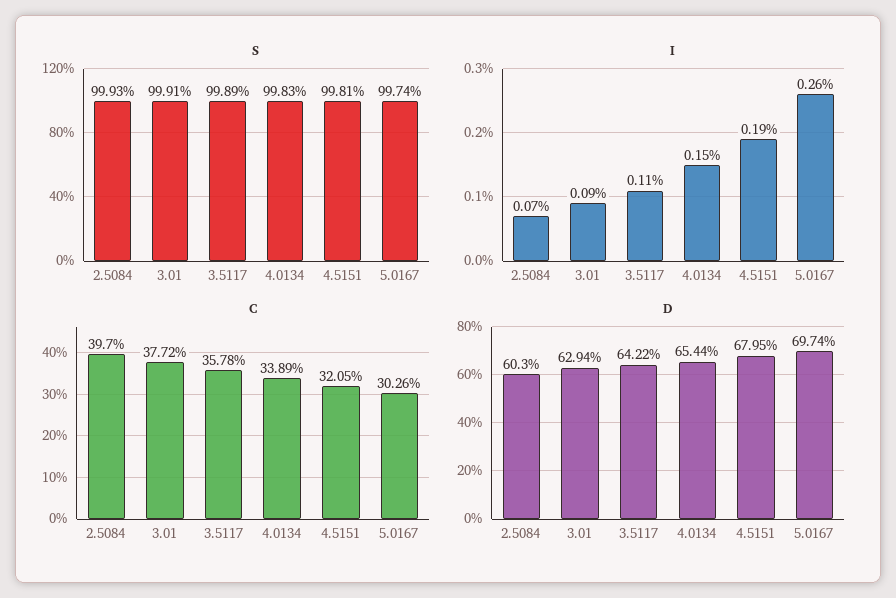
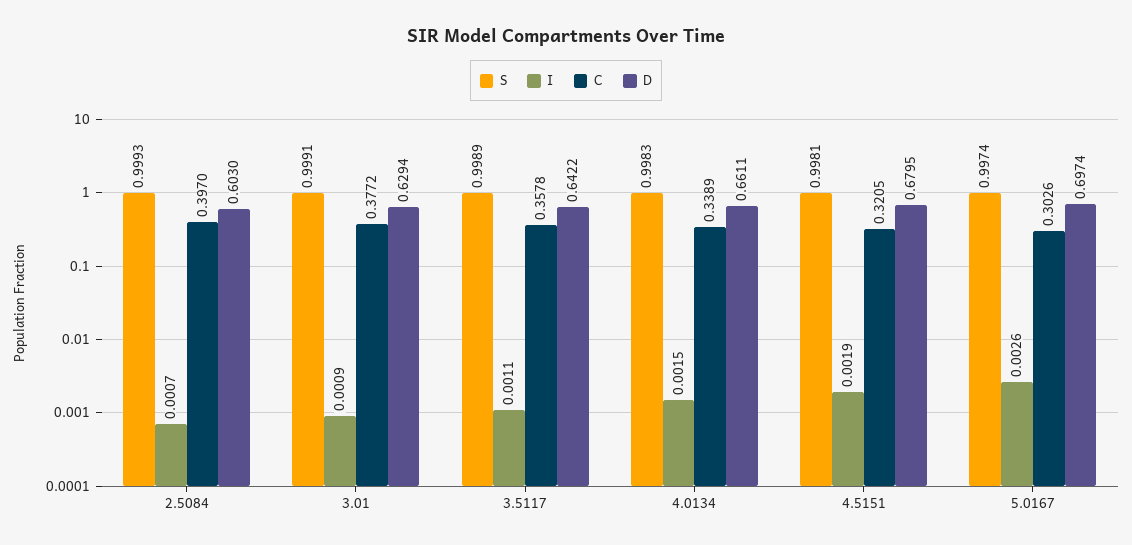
  {
    "S": {
      "2.5084": 0.9993,
      "3.01": 0.9991,
      "3.5117": 0.9989,
      "4.0134": 0.9983,
      "4.5151": 0.9981,
      "5.0167": 0.9974
    },
    "I": {
      "2.5084": 0.0007,
      "3.01": 0.0009,
      "3.5117": 0.0011,
      "4.0134": 0.0015,
      "4.5151": 0.0019,
      "5.0167": 0.0026
    },
    "C": {
      "2.5084": 0.397,
      "3.01": 0.3772,
      "3.5117": 0.3578,
      "4.0134": 0.3389,
      "4.5151": 0.3205,
      "5.0167": 0.3026
    },
    "D": {
      "2.5084": 0.603,
      "3.01": 0.6294,
      "3.5117": 0.6422,
-     "4.0134": 0.6544,
+     "4.0134": 0.6611,
      "4.5151": 0.6795,
      "5.0167": 0.6974
    }
  }

